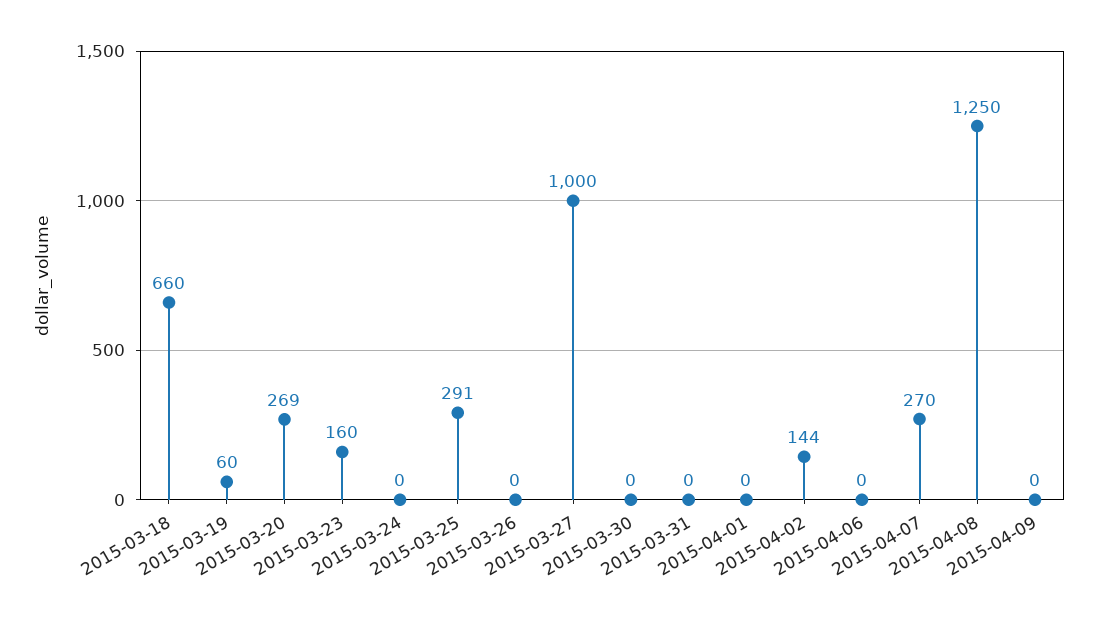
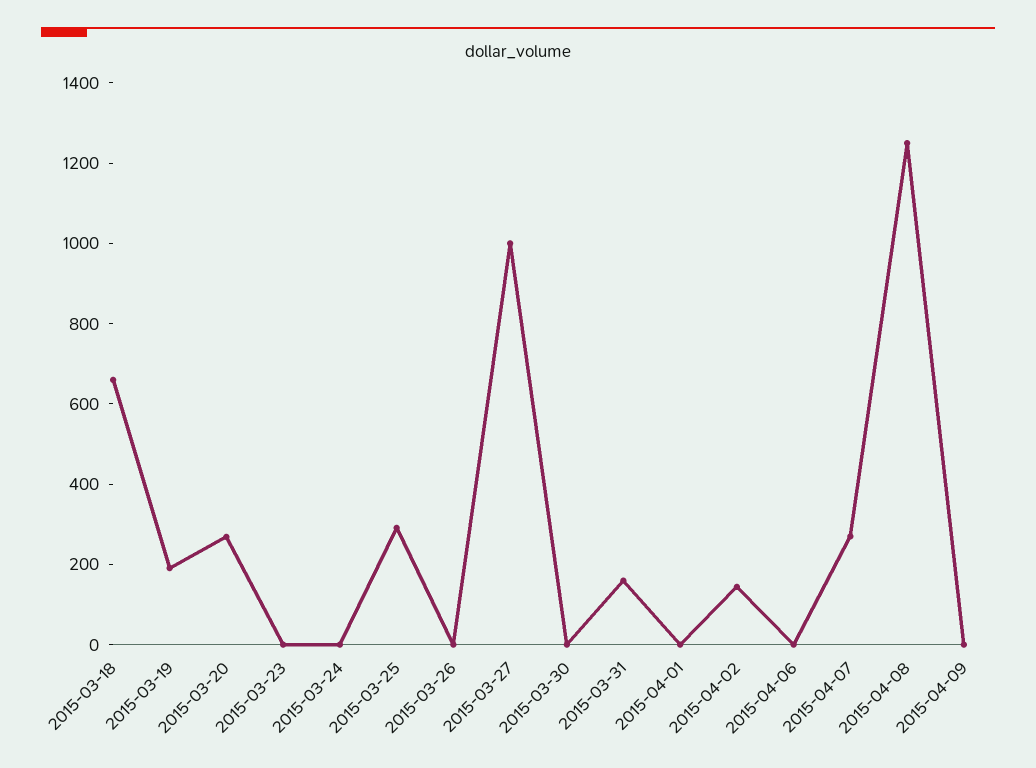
  {
    "2015-03-18": 660,
-   "2015-03-19": 60,
+   "2015-03-19": 200,
    "2015-03-20": 269,
-   "2015-03-23": 160,
+   "2015-03-23": 0,
    "2015-03-24": 0,
    "2015-03-25": 291,
    "2015-03-26": 0,
    "2015-03-27": 1000,
    "2015-03-30": 0,
-   "2015-03-31": 0,
+   "2015-03-31": 150,
    "2015-04-01": 0,
    "2015-04-02": 144,
    "2015-04-06": 0,
    "2015-04-07": 270,
    "2015-04-08": 1250,
    "2015-04-09": 0
  }

